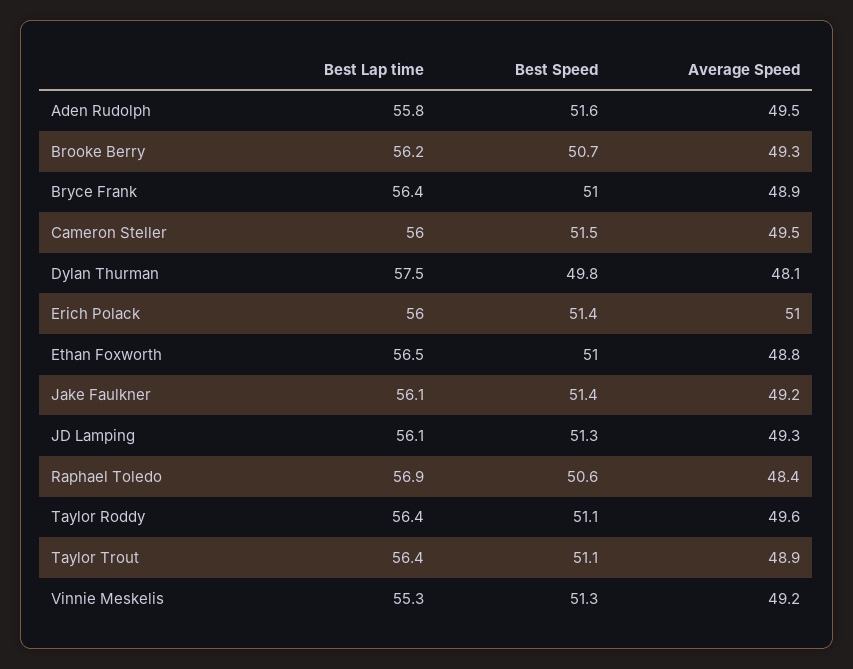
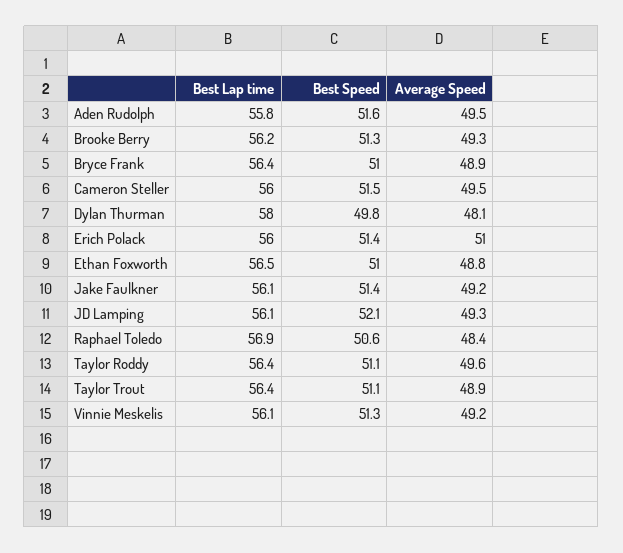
  {
    "Best Lap time": {
      "Aden Rudolph": 55.8,
      "Brooke Berry": 56.2,
      "Bryce Frank": 56.4,
      "Cameron Steller": 56,
-     "Dylan Thurman": 57.5,
+     "Dylan Thurman": 58,
      "Erich Polack": 56,
      "Ethan Foxworth": 56.5,
      "Jake Faulkner": 56.1,
      "JD Lamping": 56.1,
      "Raphael Toledo": 56.9,
      "Taylor Roddy": 56.4,
      "Taylor Trout": 56.4,
-     "Vinnie Meskelis": 55.3
+     "Vinnie Meskelis": 56.1
    },
    "Best Speed": {
      "Aden Rudolph": 51.6,
-     "Brooke Berry": 50.7,
+     "Brooke Berry": 51.3,
      "Bryce Frank": 51,
      "Cameron Steller": 51.5,
      "Dylan Thurman": 49.8,
      "Erich Polack": 51.4,
      "Ethan Foxworth": 51,
      "Jake Faulkner": 51.4,
-     "JD Lamping": 51.3,
+     "JD Lamping": 52.1,
      "Raphael Toledo": 50.6,
      "Taylor Roddy": 51.1,
      "Taylor Trout": 51.1,
      "Vinnie Meskelis": 51.3
    },
    "Average Speed": {
      "Aden Rudolph": 49.5,
      "Brooke Berry": 49.3,
      "Bryce Frank": 48.9,
      "Cameron Steller": 49.5,
      "Dylan Thurman": 48.1,
      "Erich Polack": 51,
      "Ethan Foxworth": 48.8,
      "Jake Faulkner": 49.2,
      "JD Lamping": 49.3,
      "Raphael Toledo": 48.4,
      "Taylor Roddy": 49.6,
      "Taylor Trout": 48.9,
      "Vinnie Meskelis": 49.2
    }
  }

